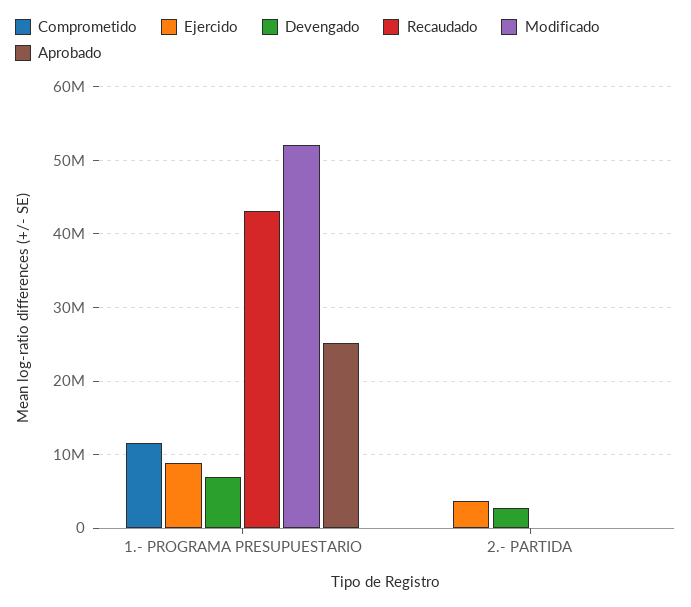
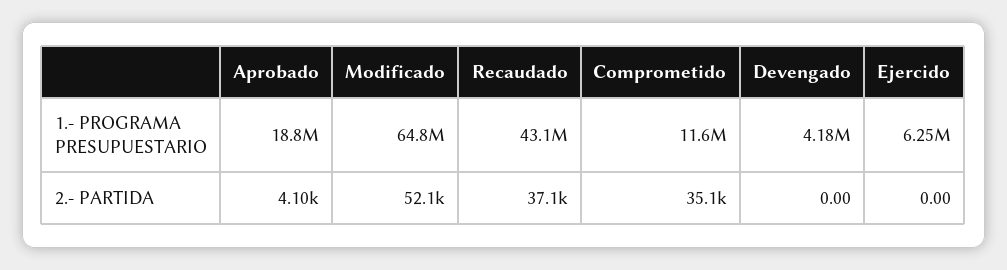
  {
    "Comprometido": {
      "1.- PROGRAMA PRESUPUESTARIO": 11600000,
      "2.- PARTIDA": 35100
    },
    "Ejercido": {
-     "1.- PROGRAMA PRESUPUESTARIO": 9000000,
+     "1.- PROGRAMA PRESUPUESTARIO": 6250000,
-     "2.- PARTIDA": 4000000
+     "2.- PARTIDA": 0
    },
    "Devengado": {
-     "1.- PROGRAMA PRESUPUESTARIO": 7000000,
+     "1.- PROGRAMA PRESUPUESTARIO": 4180000,
-     "2.- PARTIDA": 3000000
+     "2.- PARTIDA": 0
    },
    "Recaudado": {
      "1.- PROGRAMA PRESUPUESTARIO": 43100000,
      "2.- PARTIDA": 37100
    },
    "Modificado": {
-     "1.- PROGRAMA PRESUPUESTARIO": 52000000,
+     "1.- PROGRAMA PRESUPUESTARIO": 64800000,
      "2.- PARTIDA": 52100
    },
    "Aprobado": {
-     "1.- PROGRAMA PRESUPUESTARIO": 25000000,
+     "1.- PROGRAMA PRESUPUESTARIO": 18800000,
      "2.- PARTIDA": 4100
    }
  }

